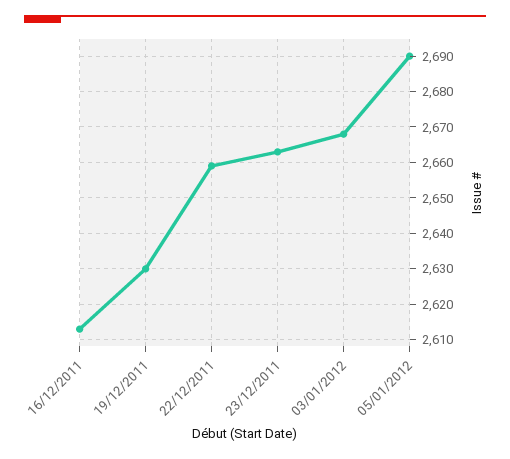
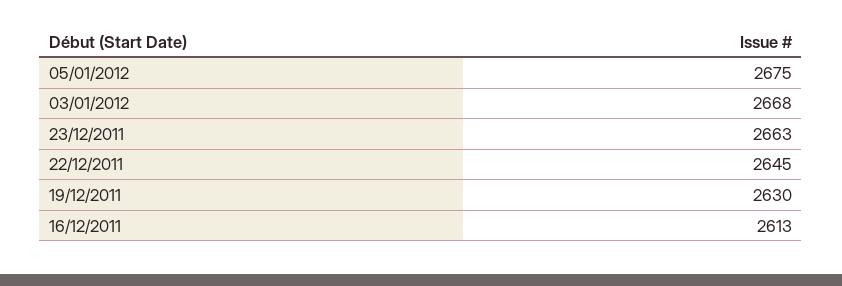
  {
    "16/12/2011": 2613,
    "19/12/2011": 2630,
-   "22/12/2011": 2660,
+   "22/12/2011": 2645,
    "23/12/2011": 2663,
    "03/01/2012": 2668,
-   "05/01/2012": 2690
+   "05/01/2012": 2675
  }

